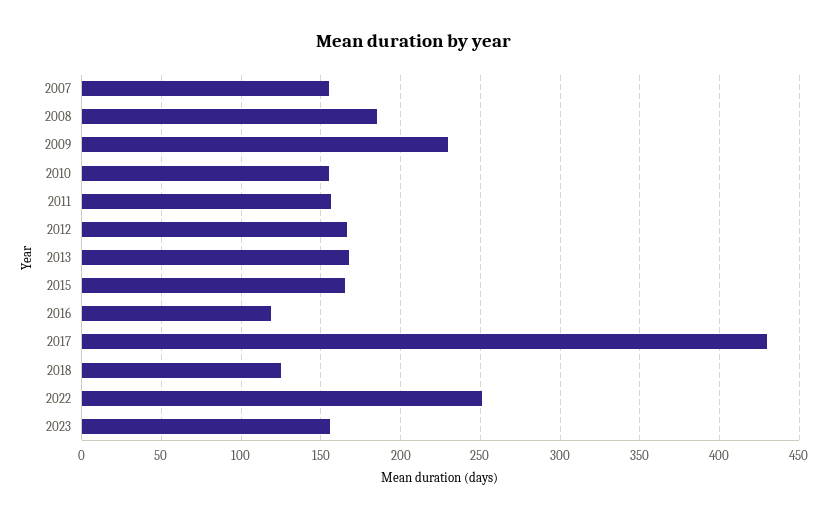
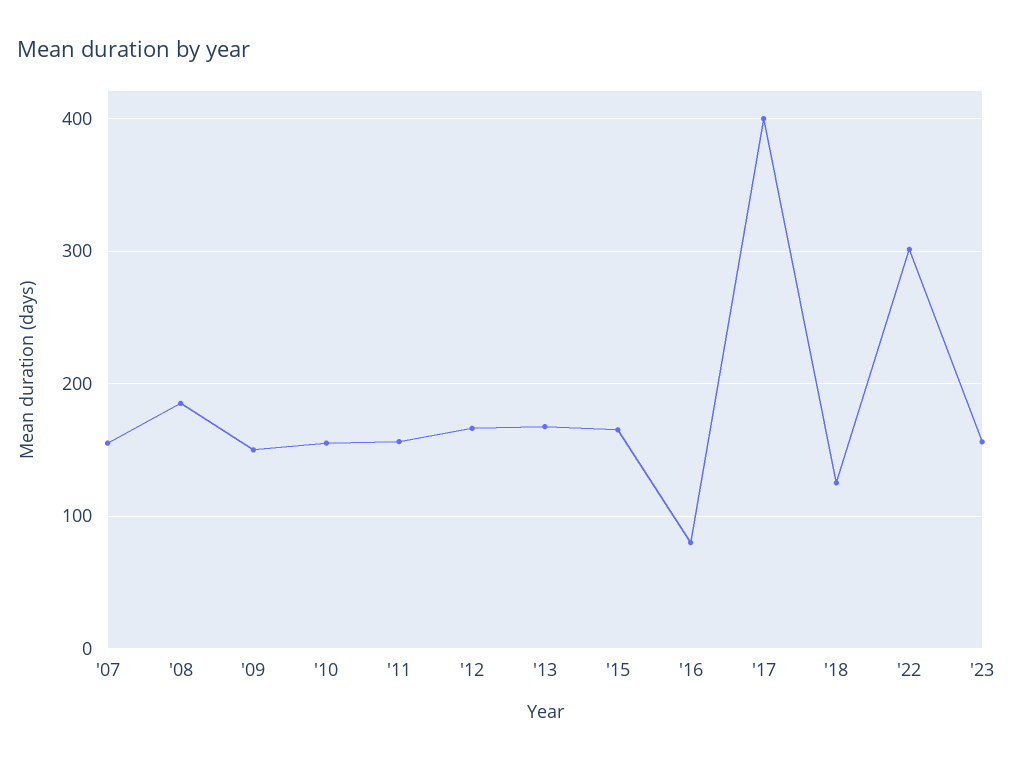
  {
    "2007": 155,
    "2008": 185,
-   "2009": 230,
+   "2009": 150,
    "2010": 155,
    "2011": 155,
    "2012": 165,
    "2013": 170,
    "2015": 165,
-   "2016": 120,
+   "2016": 80,
-   "2017": 430,
+   "2017": 400,
    "2018": 125,
-   "2022": 250,
+   "2022": 300,
    "2023": 155
  }

